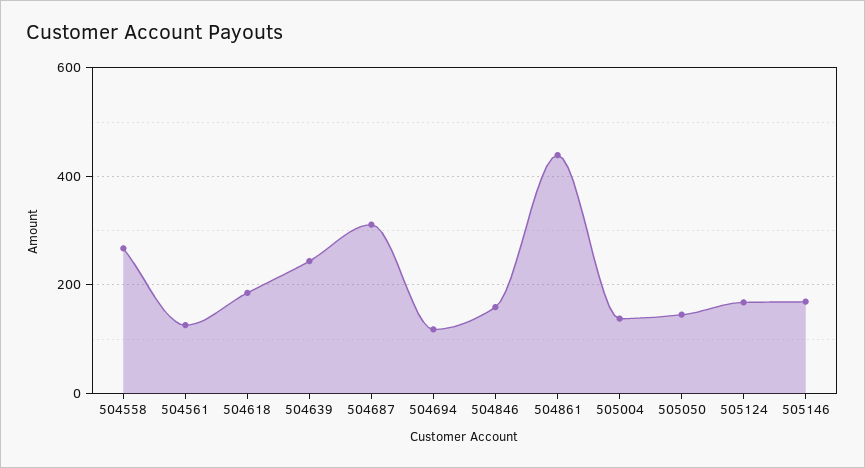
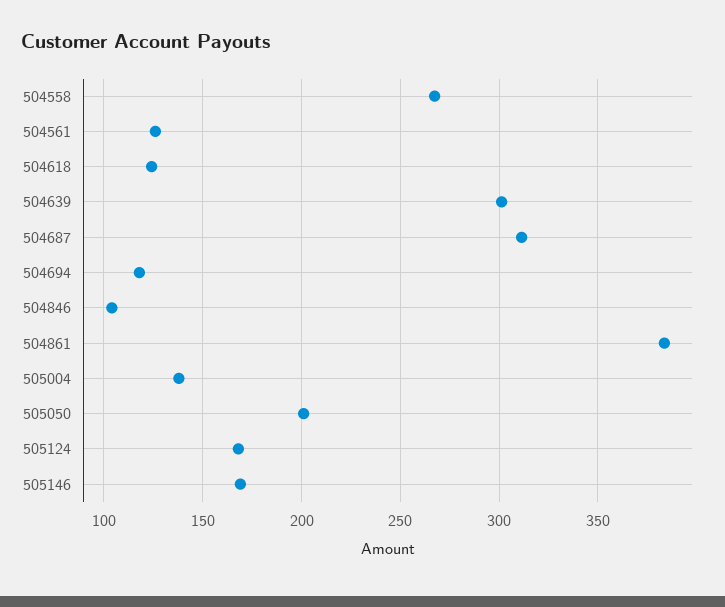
  {
    "504558": 265,
    "504561": 125,
-   "504618": 180,
+   "504618": 125,
-   "504639": 240,
+   "504639": 300,
    "504687": 310,
    "504694": 120,
-   "504846": 160,
+   "504846": 105,
-   "504861": 440,
+   "504861": 385,
    "505004": 140,
-   "505050": 140,
+   "505050": 200,
    "505124": 170,
    "505146": 170
  }

